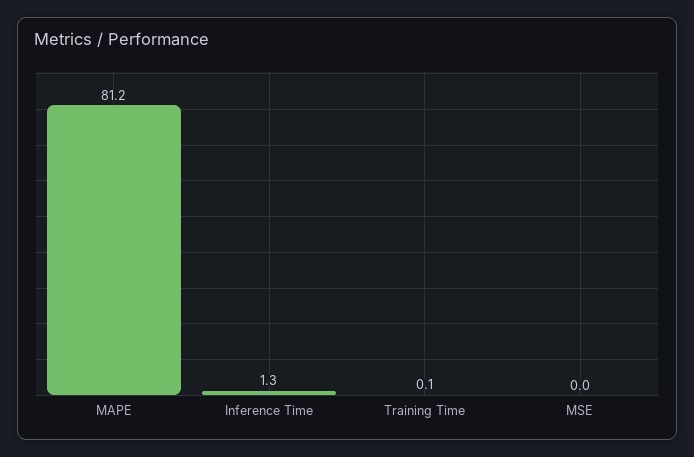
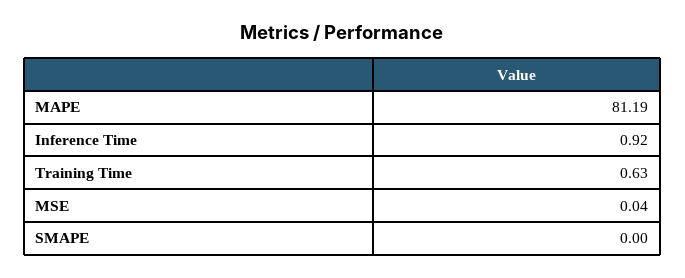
  {
    "MAPE": 81.19,
-   "Inference Time": 1.3,
+   "Inference Time": 0.92,
-   "Training Time": 0.1,
+   "Training Time": 0.63,
-   "MSE": 0.04
+   "MSE": 0.04,
+   "SMAPE": 0
  }

